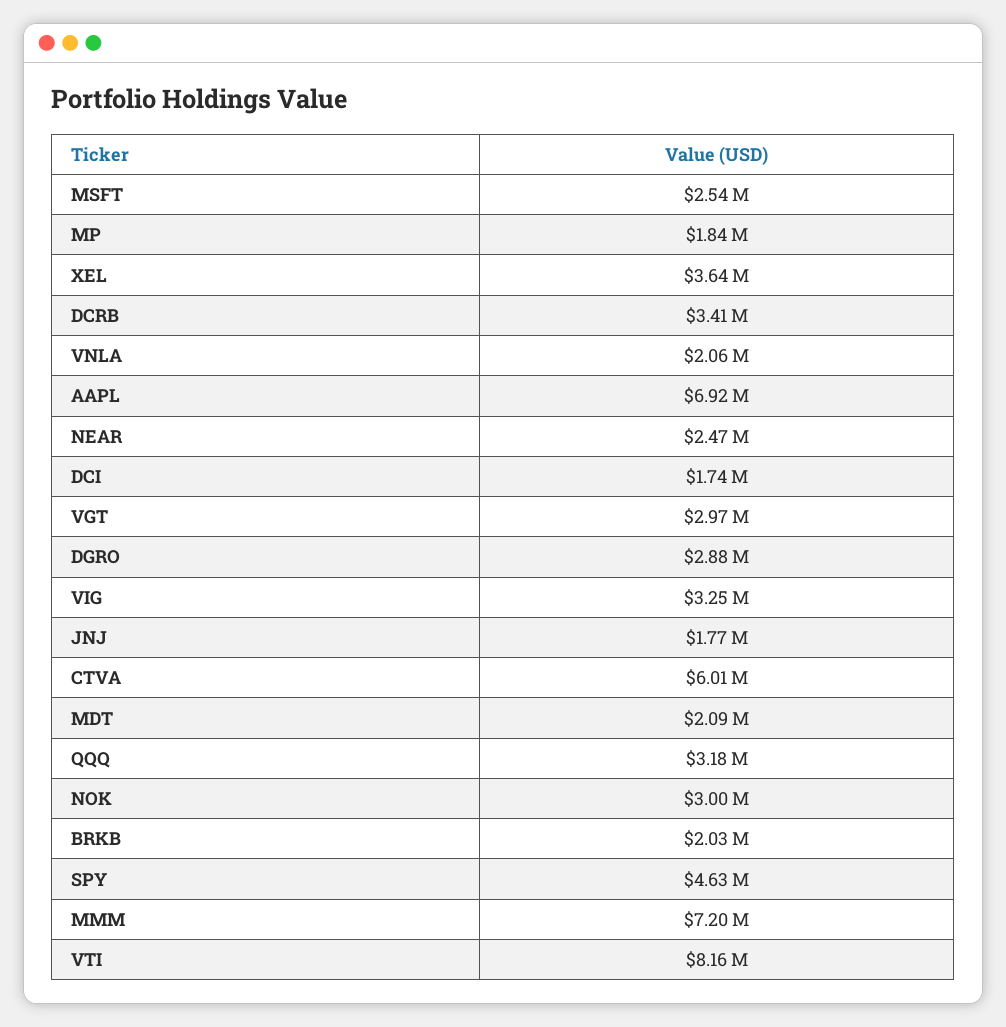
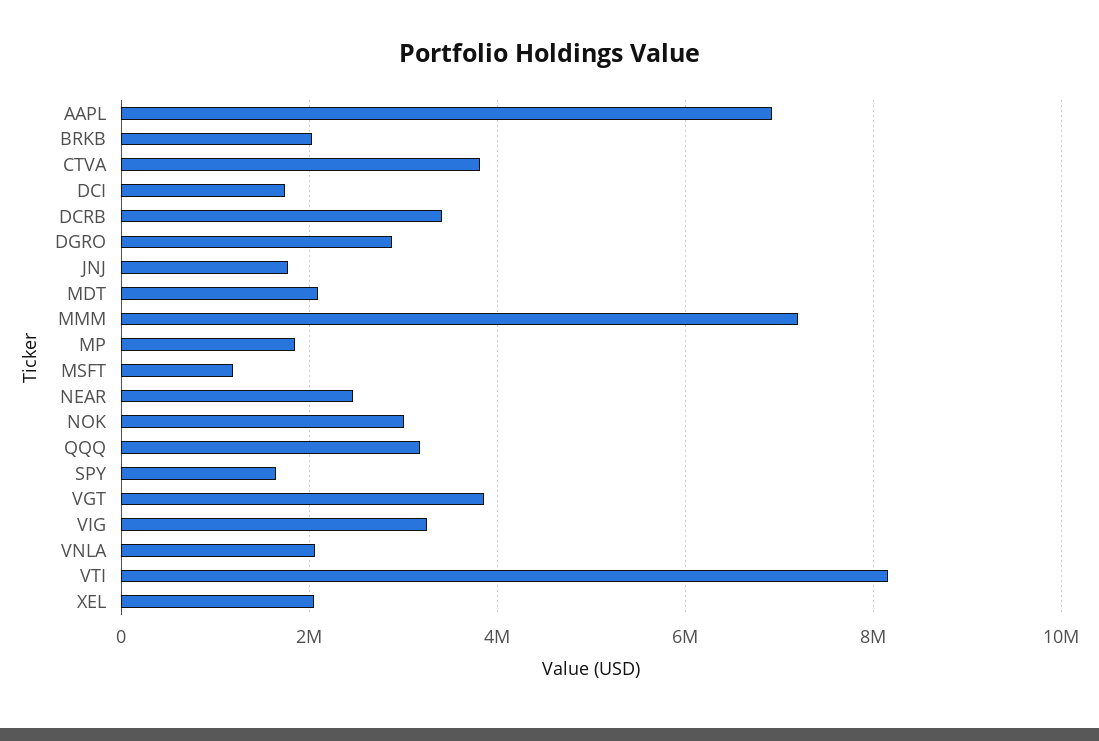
  {
-   "MSFT": 2540000,
+   "MSFT": 1200000,
    "MP": 1840000,
-   "XEL": 3640000,
+   "XEL": 2000000,
    "DCRB": 3410000,
    "VNLA": 2060000,
    "AAPL": 6920000,
    "NEAR": 2470000,
    "DCI": 1740000,
-   "VGT": 2970000,
+   "VGT": 3800000,
    "DGRO": 2880000,
    "VIG": 3250000,
    "JNJ": 1770000,
-   "CTVA": 6010000,
+   "CTVA": 3800000,
    "MDT": 2090000,
    "QQQ": 3180000,
    "NOK": 3000000,
    "BRKB": 2030000,
-   "SPY": 4630000,
+   "SPY": 1600000,
    "MMM": 7200000,
    "VTI": 8160000
  }

